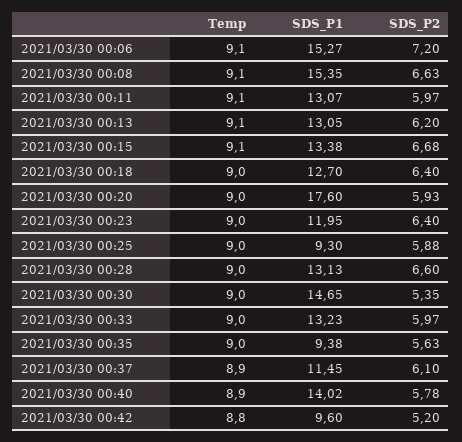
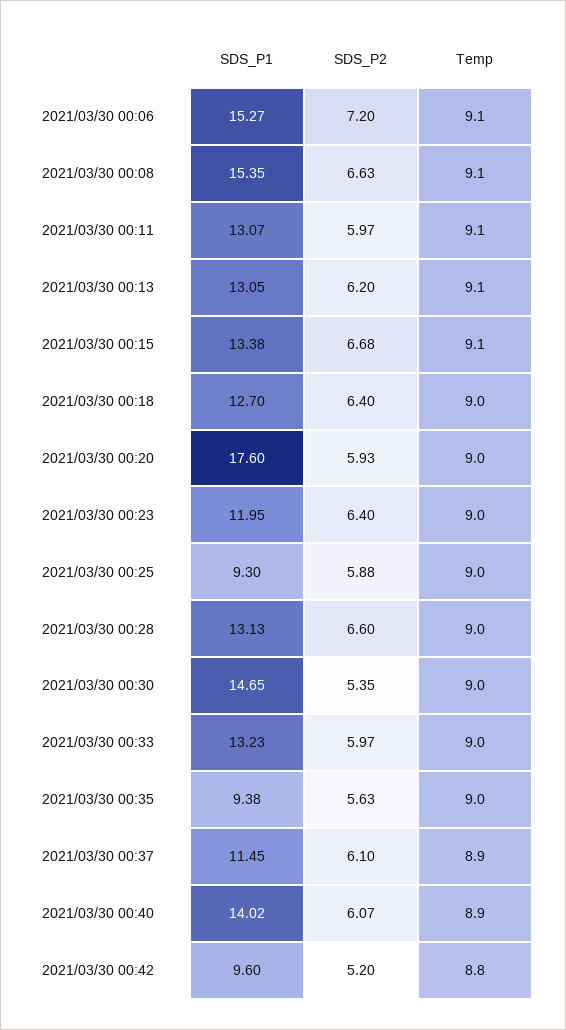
  {
    "Temp": {
      "2021/03/30 00:06": 9.1,
      "2021/03/30 00:08": 9.1,
      "2021/03/30 00:11": 9.1,
      "2021/03/30 00:13": 9.1,
      "2021/03/30 00:15": 9.1,
      "2021/03/30 00:18": 9,
      "2021/03/30 00:20": 9,
      "2021/03/30 00:23": 9,
      "2021/03/30 00:25": 9,
      "2021/03/30 00:28": 9,
      "2021/03/30 00:30": 9,
      "2021/03/30 00:33": 9,
      "2021/03/30 00:35": 9,
      "2021/03/30 00:37": 8.9,
      "2021/03/30 00:40": 8.9,
      "2021/03/30 00:42": 8.8
    },
    "SDS_P1": {
      "2021/03/30 00:06": 15.27,
      "2021/03/30 00:08": 15.35,
      "2021/03/30 00:11": 13.07,
      "2021/03/30 00:13": 13.05,
      "2021/03/30 00:15": 13.38,
      "2021/03/30 00:18": 12.7,
      "2021/03/30 00:20": 17.6,
      "2021/03/30 00:23": 11.95,
      "2021/03/30 00:25": 9.3,
      "2021/03/30 00:28": 13.13,
      "2021/03/30 00:30": 14.65,
      "2021/03/30 00:33": 13.23,
      "2021/03/30 00:35": 9.38,
      "2021/03/30 00:37": 11.45,
      "2021/03/30 00:40": 14.02,
      "2021/03/30 00:42": 9.6
    },
    "SDS_P2": {
      "2021/03/30 00:06": 7.2,
      "2021/03/30 00:08": 6.63,
      "2021/03/30 00:11": 5.97,
      "2021/03/30 00:13": 6.2,
      "2021/03/30 00:15": 6.68,
      "2021/03/30 00:18": 6.4,
      "2021/03/30 00:20": 5.93,
      "2021/03/30 00:23": 6.4,
      "2021/03/30 00:25": 5.88,
      "2021/03/30 00:28": 6.6,
      "2021/03/30 00:30": 5.35,
      "2021/03/30 00:33": 5.97,
      "2021/03/30 00:35": 5.63,
      "2021/03/30 00:37": 6.1,
-     "2021/03/30 00:40": 5.78,
+     "2021/03/30 00:40": 6.07,
      "2021/03/30 00:42": 5.2
    }
  }

